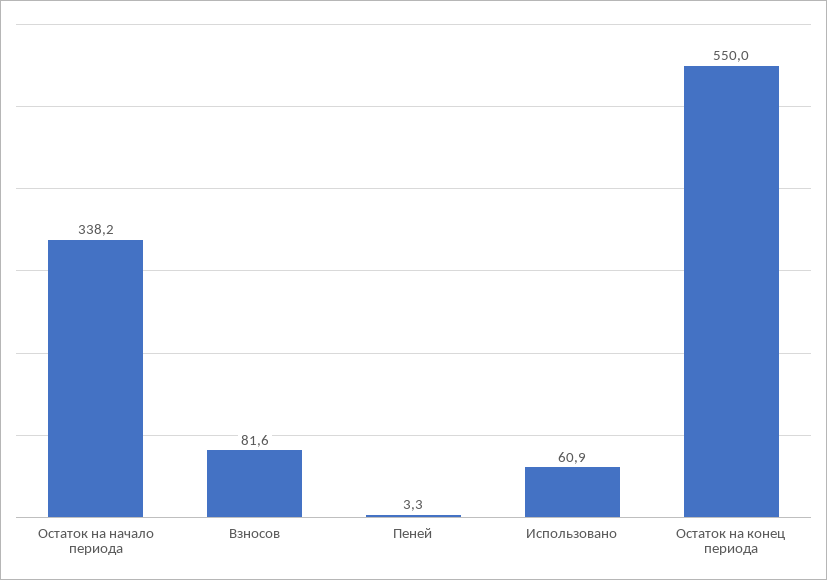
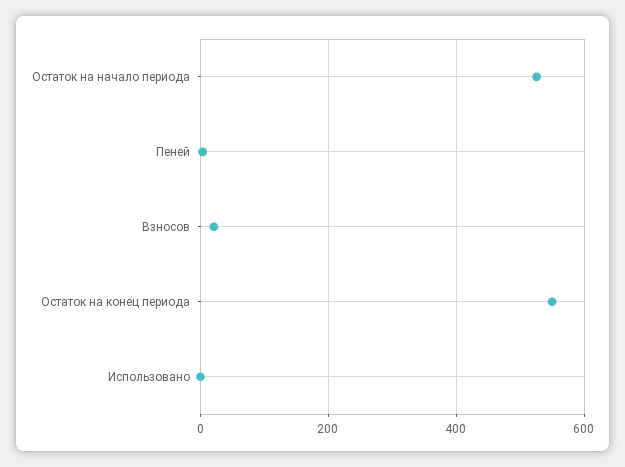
  {
-   "Остаток на начало периода": 338.2,
+   "Остаток на начало периода": 520,
-   "Взносов": 81.6,
+   "Взносов": 20,
    "Пеней": 3.3,
-   "Использовано": 60.9,
+   "Использовано": 0,
    "Остаток на конец периода": 550
  }

